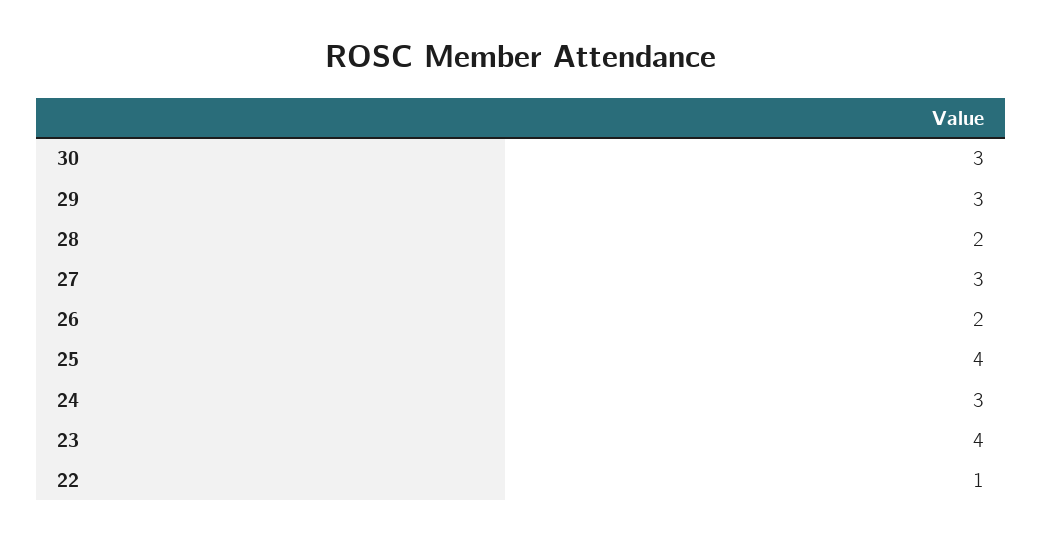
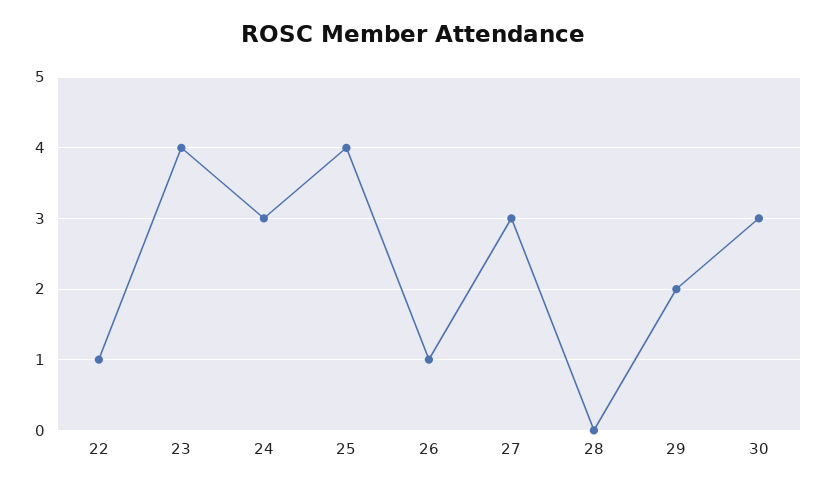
  {
    "30": 3,
-   "29": 3,
+   "29": 2,
-   "28": 2,
+   "28": 0,
    "27": 3,
-   "26": 2,
+   "26": 1,
    "25": 4,
    "24": 3,
    "23": 4,
    "22": 1
  }

